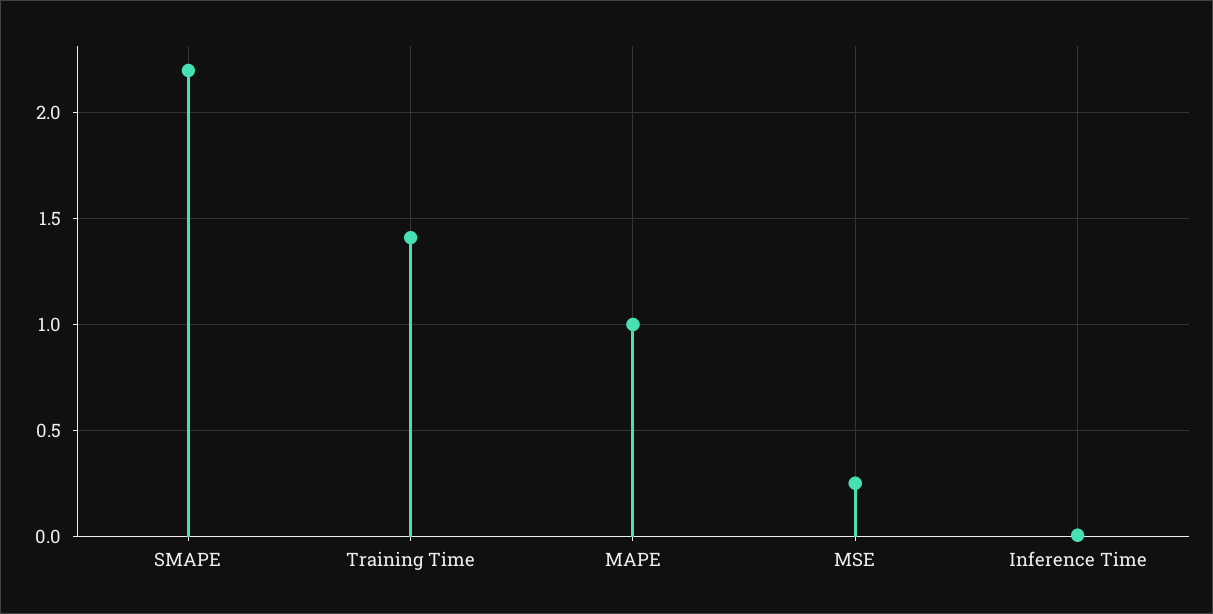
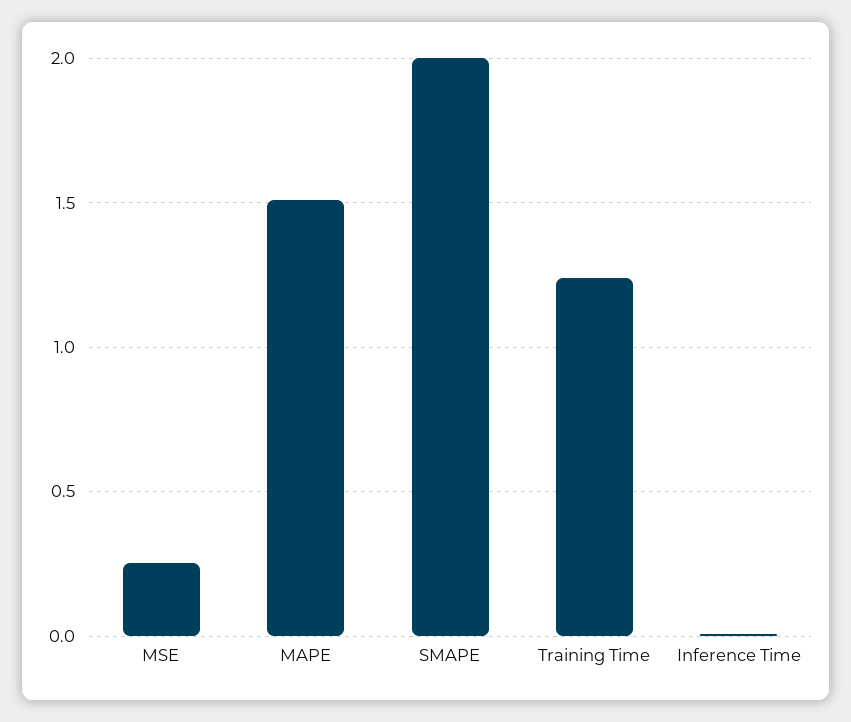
  {
-   "SMAPE": 2.2,
+   "SMAPE": 2,
-   "Training Time": 1.4,
+   "Training Time": 1.25,
-   "MAPE": 1,
+   "MAPE": 1.5,
    "MSE": 0.25,
    "Inference Time": 0
  }

